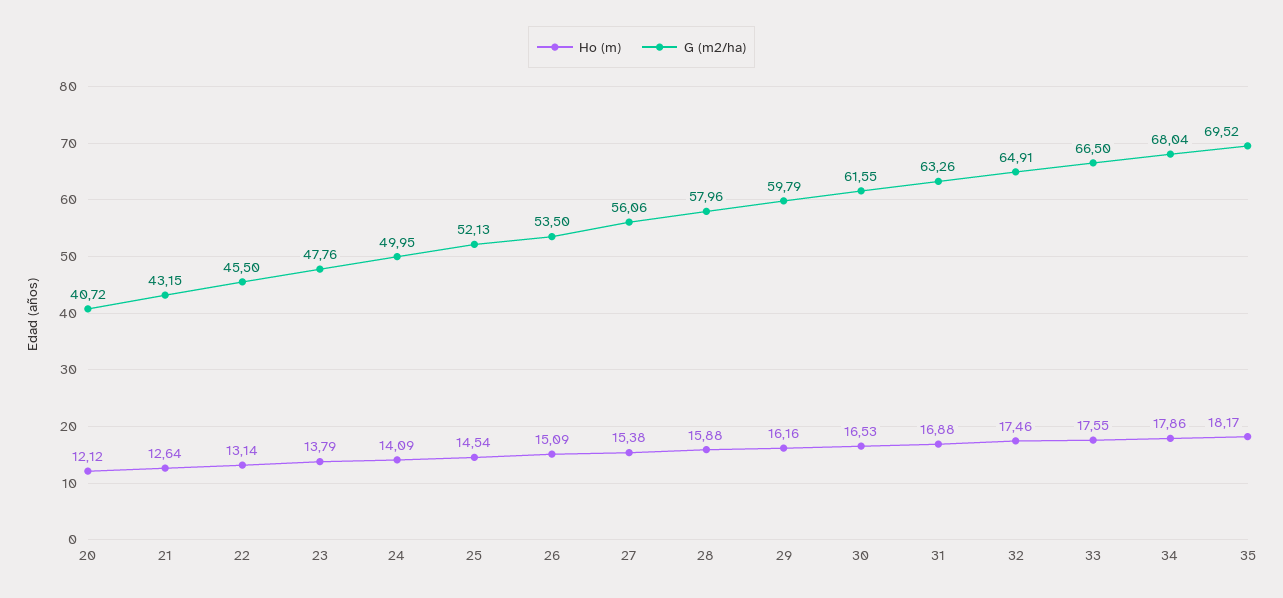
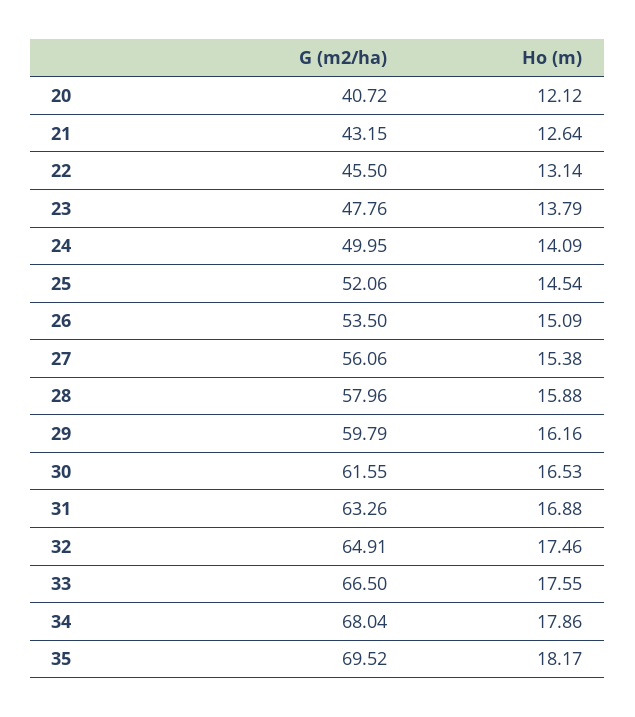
  {
    "Ho (m)": {
      "20": 12.12,
      "21": 12.64,
      "22": 13.14,
      "23": 13.79,
      "24": 14.09,
      "25": 14.54,
      "26": 15.09,
      "27": 15.38,
      "28": 15.88,
      "29": 16.16,
      "30": 16.53,
      "31": 16.88,
      "32": 17.46,
      "33": 17.55,
      "34": 17.86,
      "35": 18.17
    },
    "G (m2/ha)": {
      "20": 40.72,
      "21": 43.15,
      "22": 45.5,
      "23": 47.76,
      "24": 49.95,
-     "25": 52.13,
+     "25": 52.06,
      "26": 53.5,
      "27": 56.06,
      "28": 57.96,
      "29": 59.79,
      "30": 61.55,
      "31": 63.26,
      "32": 64.91,
      "33": 66.5,
      "34": 68.04,
      "35": 69.52
    }
  }

